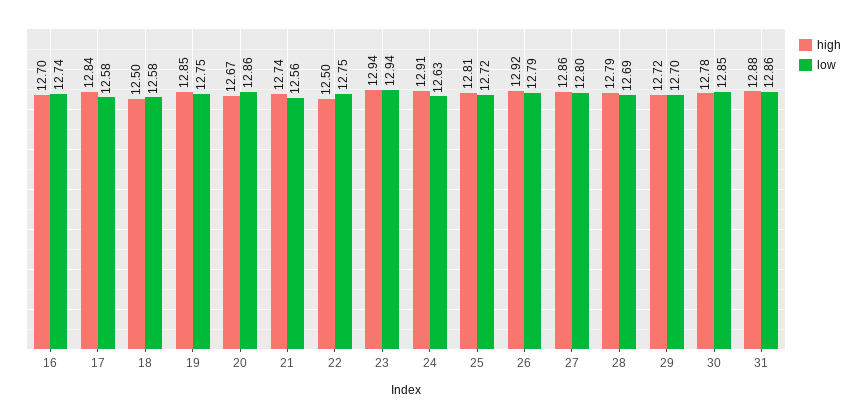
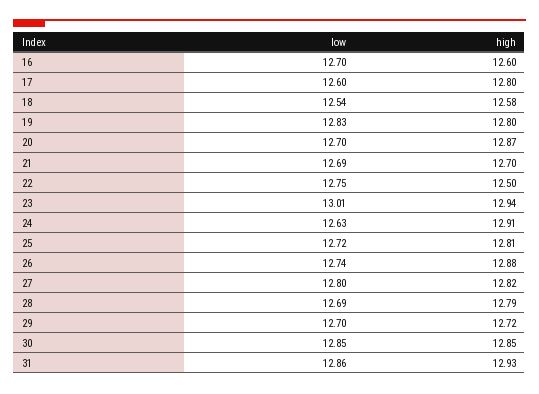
  {
    "high": {
-     "16": 12.7,
+     "16": 12.6,
-     "17": 12.84,
+     "17": 12.8,
-     "18": 12.5,
+     "18": 12.58,
-     "19": 12.85,
+     "19": 12.8,
-     "20": 12.67,
+     "20": 12.87,
-     "21": 12.74,
+     "21": 12.7,
      "22": 12.5,
      "23": 12.94,
      "24": 12.91,
      "25": 12.81,
-     "26": 12.92,
+     "26": 12.88,
-     "27": 12.86,
+     "27": 12.82,
      "28": 12.79,
      "29": 12.72,
-     "30": 12.78,
+     "30": 12.85,
-     "31": 12.88
+     "31": 12.93
    },
    "low": {
-     "16": 12.74,
+     "16": 12.7,
-     "17": 12.58,
+     "17": 12.6,
-     "18": 12.58,
+     "18": 12.54,
-     "19": 12.75,
+     "19": 12.83,
-     "20": 12.86,
+     "20": 12.7,
-     "21": 12.56,
+     "21": 12.69,
      "22": 12.75,
-     "23": 12.94,
+     "23": 13.01,
      "24": 12.63,
      "25": 12.72,
-     "26": 12.79,
+     "26": 12.74,
      "27": 12.8,
      "28": 12.69,
      "29": 12.7,
      "30": 12.85,
      "31": 12.86
    }
  }

